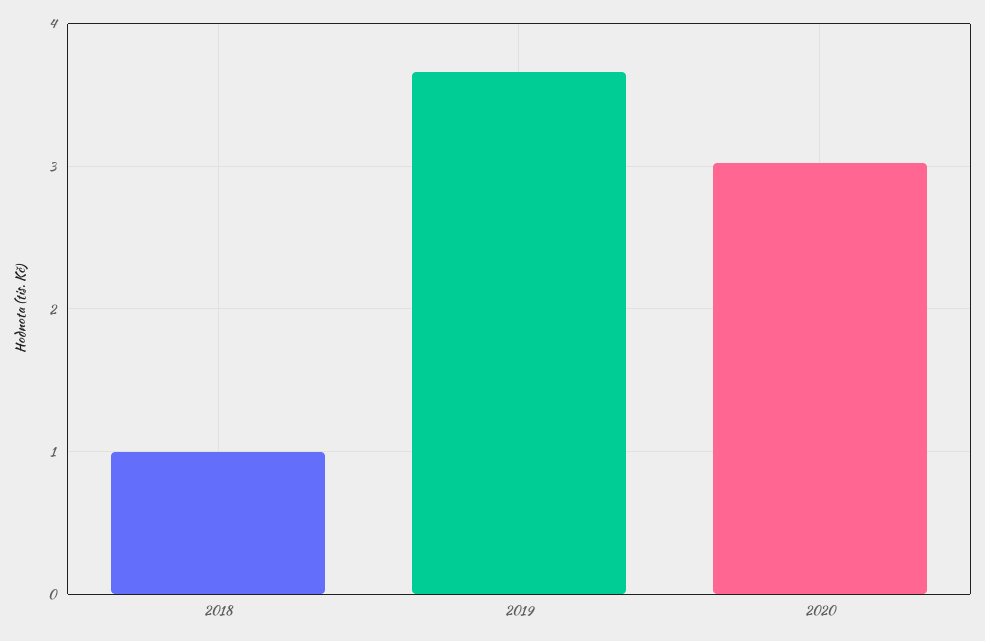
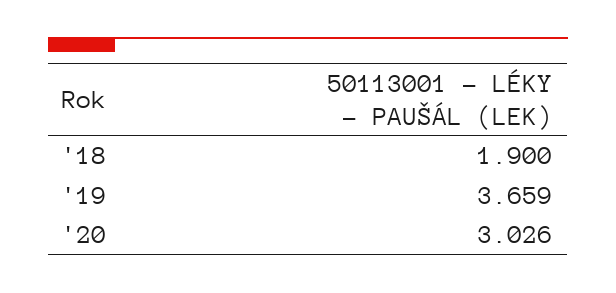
  {
-   "2018": 1,
+   "2018": 1.9,
    "2019": 3.659,
    "2020": 3.026
  }

